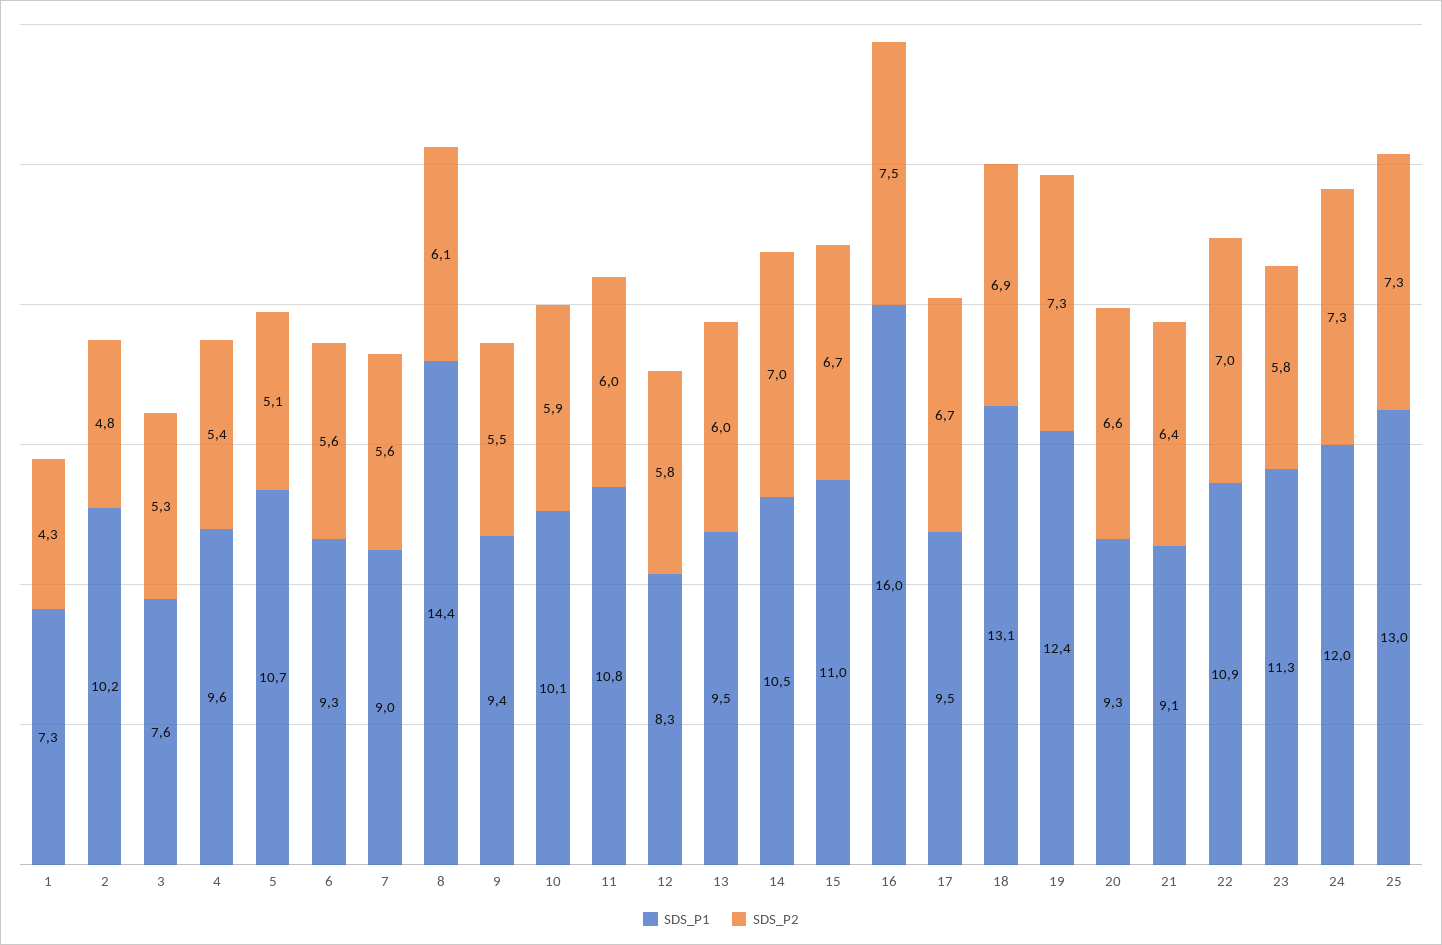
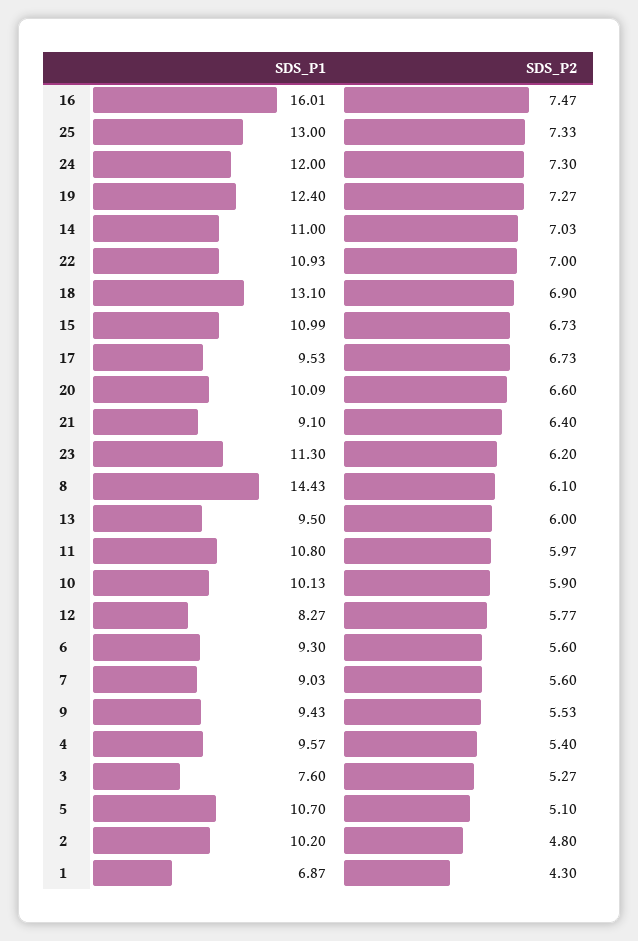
  {
    "SDS_P1": {
-     "1": 7.3,
+     "1": 6.87,
      "2": 10.2,
      "3": 7.6,
      "4": 9.57,
      "5": 10.7,
      "6": 9.3,
      "7": 9.03,
      "8": 14.43,
      "9": 9.43,
      "10": 10.13,
      "11": 10.8,
      "12": 8.27,
      "13": 9.5,
-     "14": 10.5,
+     "14": 11,
      "15": 10.99,
      "16": 16.01,
      "17": 9.53,
      "18": 13.1,
      "19": 12.4,
-     "20": 9.3,
+     "20": 10.09,
      "21": 9.1,
      "22": 10.93,
      "23": 11.3,
      "24": 12,
      "25": 13
    },
    "SDS_P2": {
      "1": 4.3,
      "2": 4.8,
      "3": 5.27,
      "4": 5.4,
      "5": 5.1,
      "6": 5.6,
      "7": 5.6,
      "8": 6.1,
      "9": 5.53,
      "10": 5.9,
      "11": 5.97,
      "12": 5.77,
      "13": 6,
      "14": 7.03,
      "15": 6.73,
      "16": 7.47,
      "17": 6.73,
      "18": 6.9,
      "19": 7.27,
      "20": 6.6,
      "21": 6.4,
      "22": 7,
-     "23": 5.8,
+     "23": 6.2,
      "24": 7.3,
      "25": 7.33
    }
  }

